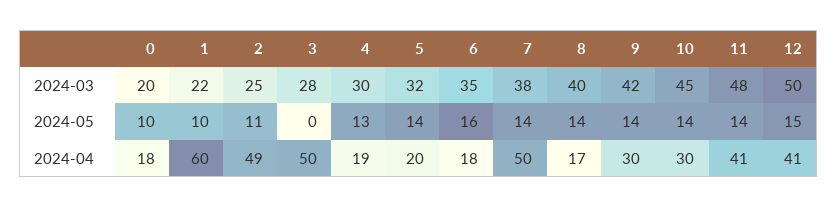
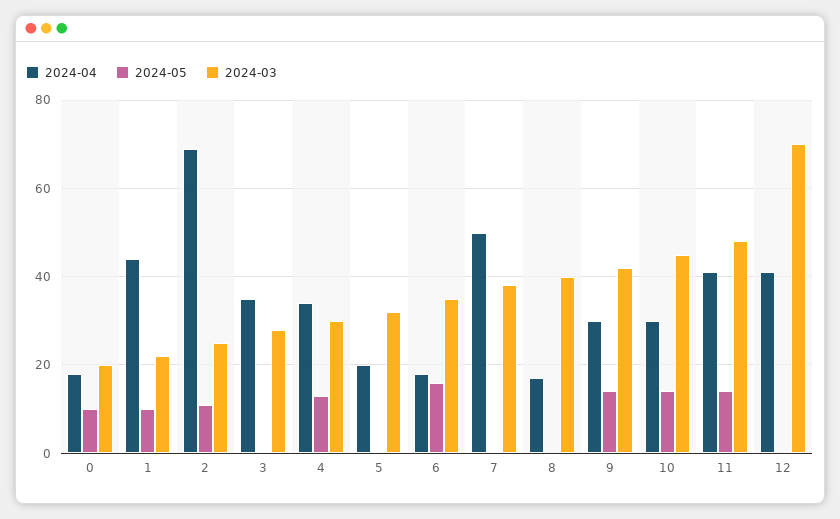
  {
    "2024-03": {
      "0": 20,
      "1": 22,
      "2": 25,
      "3": 28,
      "4": 30,
      "5": 32,
      "6": 35,
      "7": 38,
      "8": 40,
      "9": 42,
      "10": 45,
      "11": 48,
-     "12": 50
+     "12": 70
    },
    "2024-05": {
      "0": 10,
      "1": 10,
      "2": 11,
      "3": 0,
      "4": 13,
-     "5": 14,
+     "5": 0,
      "6": 16,
-     "7": 14,
+     "7": 0,
-     "8": 14,
+     "8": 0,
      "9": 14,
      "10": 14,
      "11": 14,
-     "12": 15
+     "12": 0
    },
    "2024-04": {
      "0": 18,
-     "1": 60,
+     "1": 45,
-     "2": 49,
+     "2": 70,
-     "3": 50,
+     "3": 35,
-     "4": 19,
+     "4": 35,
      "5": 20,
      "6": 18,
      "7": 50,
      "8": 17,
      "9": 30,
      "10": 30,
      "11": 41,
      "12": 41
    }
  }

